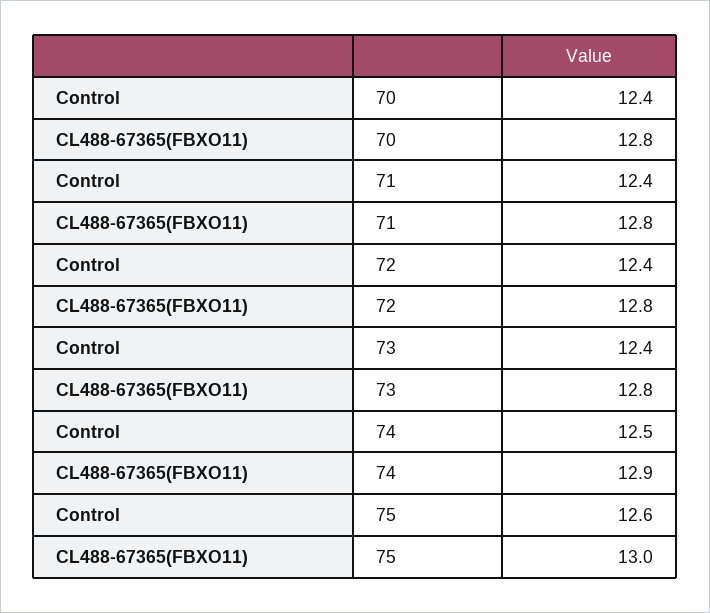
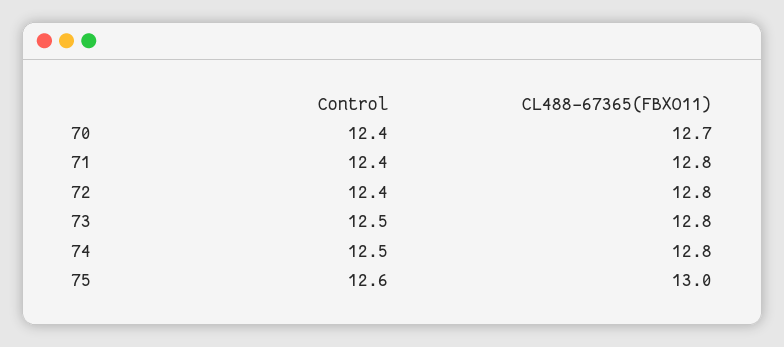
  {
    "Control": {
      "70": 12.4,
      "71": 12.4,
      "72": 12.4,
-     "73": 12.4,
+     "73": 12.5,
      "74": 12.5,
      "75": 12.6
    },
    "CL488-67365(FBXO11)": {
-     "70": 12.8,
+     "70": 12.7,
      "71": 12.8,
      "72": 12.8,
      "73": 12.8,
-     "74": 12.9,
+     "74": 12.8,
      "75": 13
    }
  }

